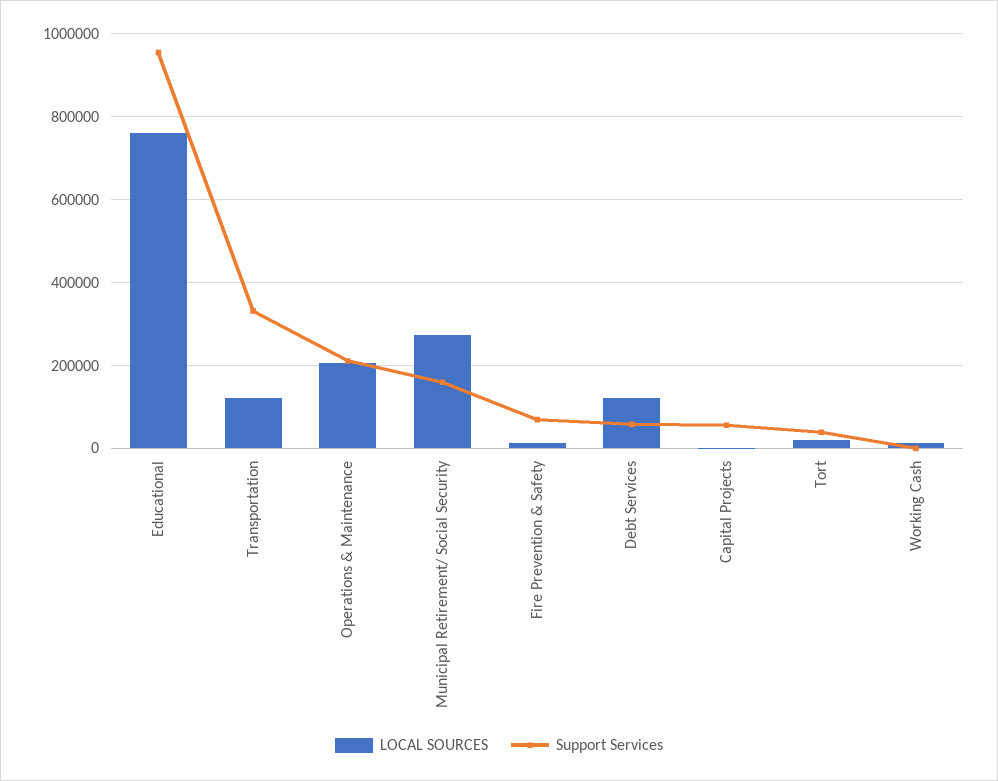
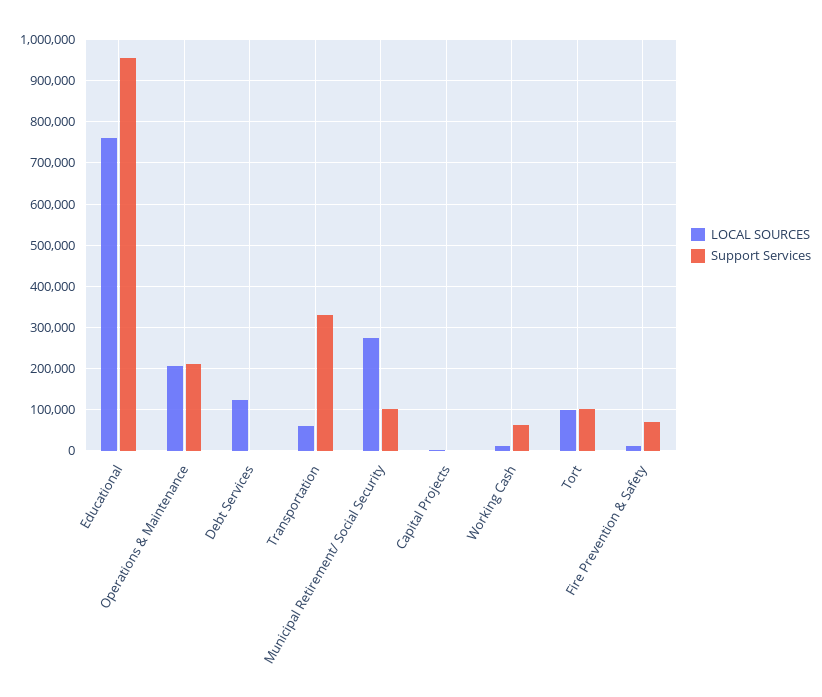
  {
    "LOCAL SOURCES": {
      "Educational": 760000,
-     "Transportation": 120000,
+     "Transportation": 60000,
      "Operations & Maintenance": 200000,
      "Municipal Retirement/ Social Security": 280000,
      "Fire Prevention & Safety": 20000,
      "Debt Services": 120000,
      "Capital Projects": 0,
-     "Tort": 20000,
+     "Tort": 100000,
      "Working Cash": 20000
    },
    "Support Services": {
      "Educational": 960000,
      "Transportation": 340000,
      "Operations & Maintenance": 220000,
-     "Municipal Retirement/ Social Security": 160000,
+     "Municipal Retirement/ Social Security": 100000,
      "Fire Prevention & Safety": 60000,
-     "Debt Services": 60000,
+     "Debt Services": 0,
-     "Capital Projects": 60000,
+     "Capital Projects": 0,
-     "Tort": 40000,
+     "Tort": 100000,
-     "Working Cash": 0
+     "Working Cash": 60000
    }
  }

